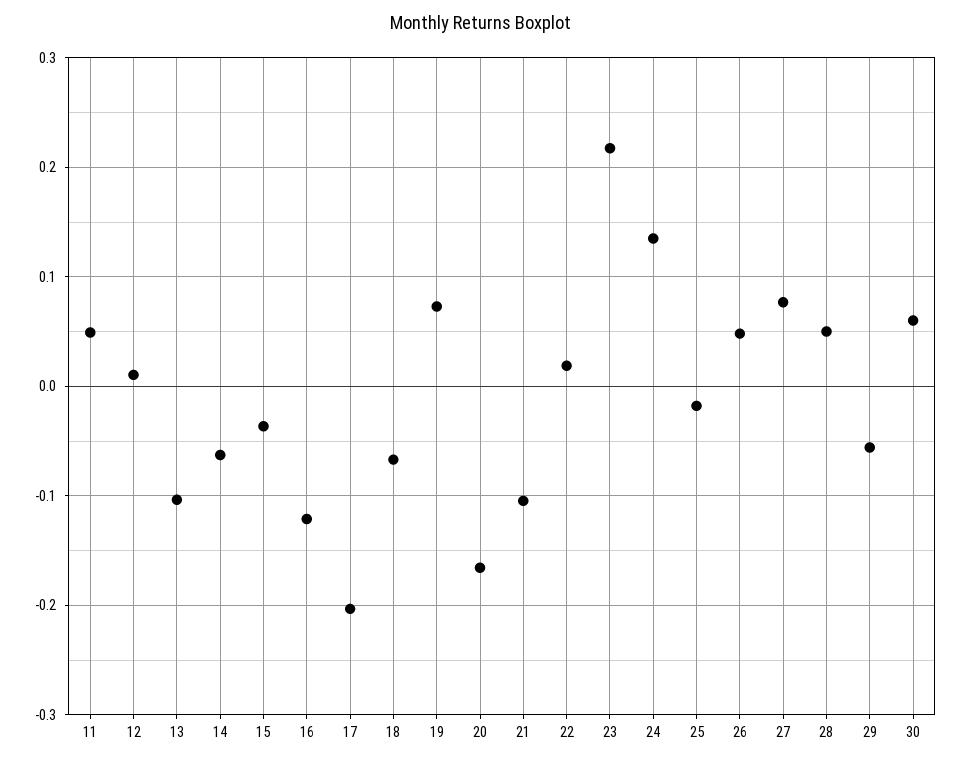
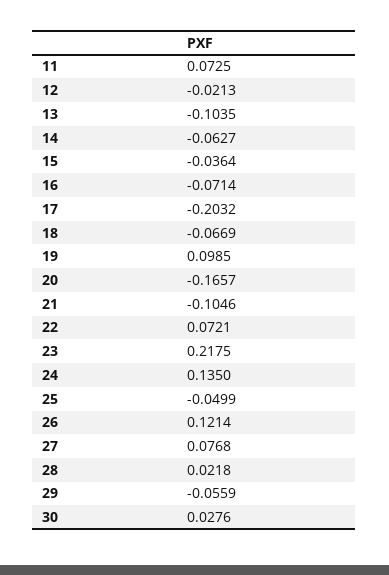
  {
-   "11": 0.05,
+   "11": 0.0725,
-   "12": 0.01,
+   "12": -0.0213,
    "13": -0.1035,
    "14": -0.0627,
    "15": -0.0364,
-   "16": -0.12,
+   "16": -0.0714,
    "17": -0.2032,
    "18": -0.0669,
-   "19": 0.07,
+   "19": 0.0985,
    "20": -0.1657,
    "21": -0.1046,
-   "22": 0.02,
+   "22": 0.0721,
    "23": 0.2175,
    "24": 0.135,
-   "25": -0.02,
+   "25": -0.0499,
-   "26": 0.05,
+   "26": 0.1214,
    "27": 0.0768,
-   "28": 0.05,
+   "28": 0.0218,
    "29": -0.0559,
-   "30": 0.06
+   "30": 0.0276
  }

